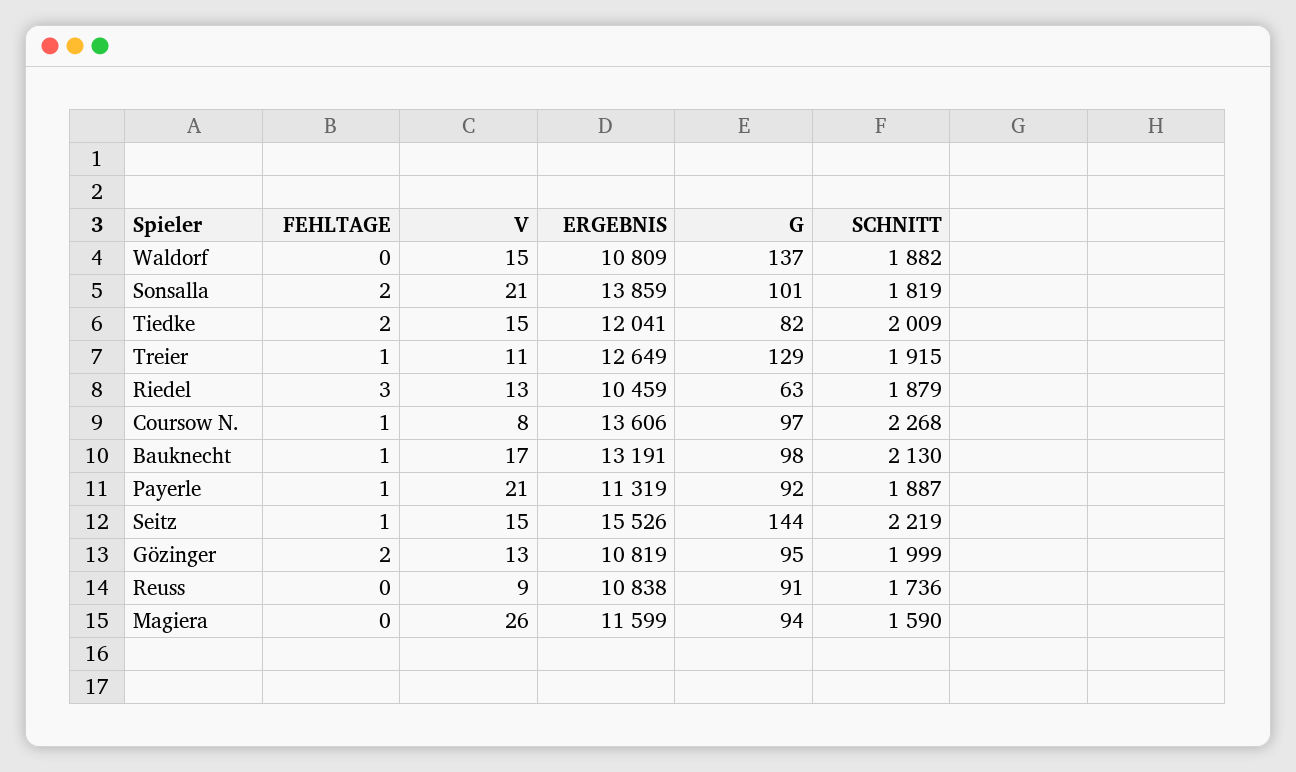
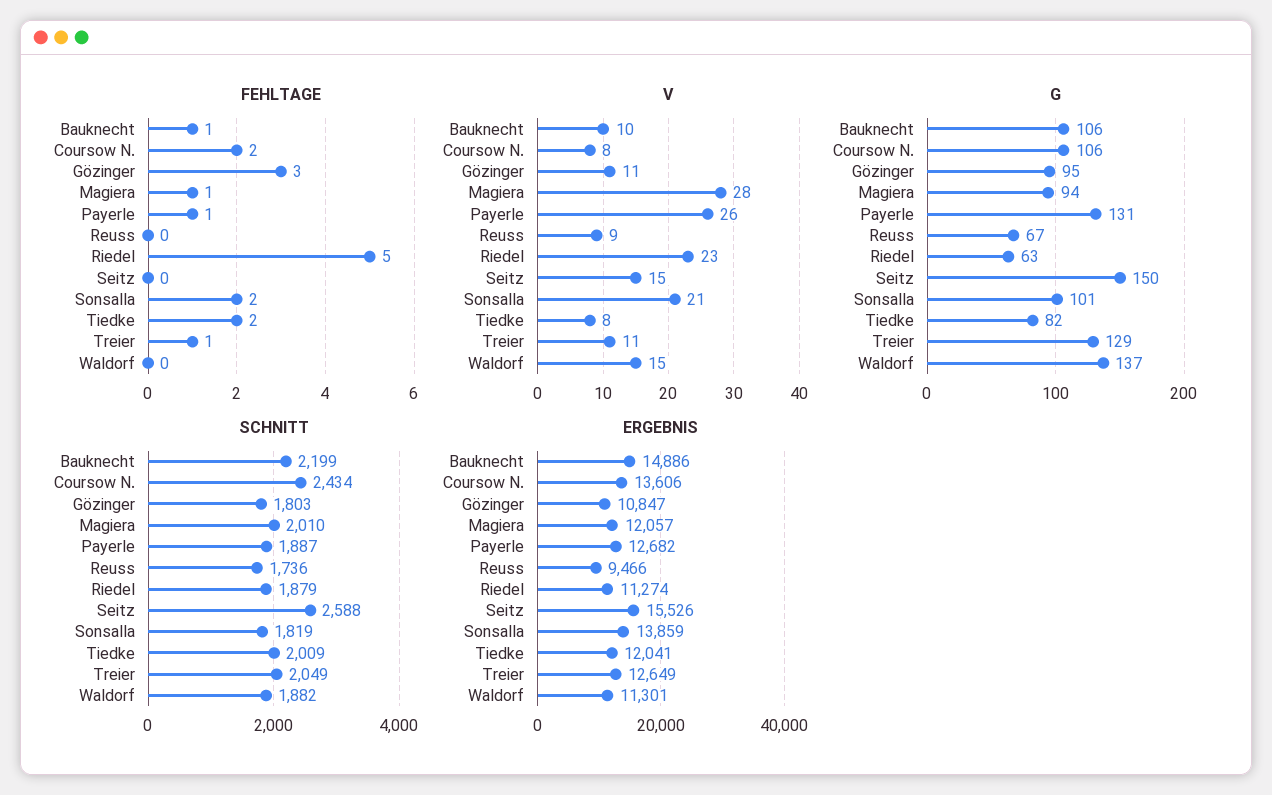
  {
    "FEHLTAGE": {
      "Waldorf": 0,
      "Sonsalla": 2,
      "Tiedke": 2,
      "Treier": 1,
-     "Riedel": 3,
+     "Riedel": 5,
-     "Coursow N.": 1,
+     "Coursow N.": 2,
      "Bauknecht": 1,
      "Payerle": 1,
-     "Seitz": 1,
+     "Seitz": 0,
-     "Gözinger": 2,
+     "Gözinger": 3,
      "Reuss": 0,
-     "Magiera": 0
+     "Magiera": 1
    },
    "V": {
      "Waldorf": 15,
      "Sonsalla": 21,
-     "Tiedke": 15,
+     "Tiedke": 8,
      "Treier": 11,
-     "Riedel": 13,
+     "Riedel": 23,
      "Coursow N.": 8,
-     "Bauknecht": 17,
+     "Bauknecht": 10,
-     "Payerle": 21,
+     "Payerle": 26,
      "Seitz": 15,
-     "Gözinger": 13,
+     "Gözinger": 11,
      "Reuss": 9,
-     "Magiera": 26
+     "Magiera": 28
    },
    "ERGEBNIS": {
-     "Waldorf": 10809,
+     "Waldorf": 11301,
      "Sonsalla": 13859,
      "Tiedke": 12041,
      "Treier": 12649,
-     "Riedel": 10459,
+     "Riedel": 11274,
      "Coursow N.": 13606,
-     "Bauknecht": 13191,
+     "Bauknecht": 14886,
-     "Payerle": 11319,
+     "Payerle": 12682,
      "Seitz": 15526,
-     "Gözinger": 10819,
+     "Gözinger": 10847,
-     "Reuss": 10838,
+     "Reuss": 9466,
-     "Magiera": 11599
+     "Magiera": 12057
    },
    "G": {
      "Waldorf": 137,
      "Sonsalla": 101,
      "Tiedke": 82,
      "Treier": 129,
      "Riedel": 63,
-     "Coursow N.": 97,
+     "Coursow N.": 106,
-     "Bauknecht": 98,
+     "Bauknecht": 106,
-     "Payerle": 92,
+     "Payerle": 131,
-     "Seitz": 144,
+     "Seitz": 150,
      "Gözinger": 95,
-     "Reuss": 91,
+     "Reuss": 67,
      "Magiera": 94
    },
    "SCHNITT": {
      "Waldorf": 1882,
      "Sonsalla": 1819,
      "Tiedke": 2009,
-     "Treier": 1915,
+     "Treier": 2049,
      "Riedel": 1879,
-     "Coursow N.": 2268,
+     "Coursow N.": 2434,
-     "Bauknecht": 2130,
+     "Bauknecht": 2199,
      "Payerle": 1887,
-     "Seitz": 2219,
+     "Seitz": 2588,
-     "Gözinger": 1999,
+     "Gözinger": 1803,
      "Reuss": 1736,
-     "Magiera": 1590
+     "Magiera": 2010
    }
  }

